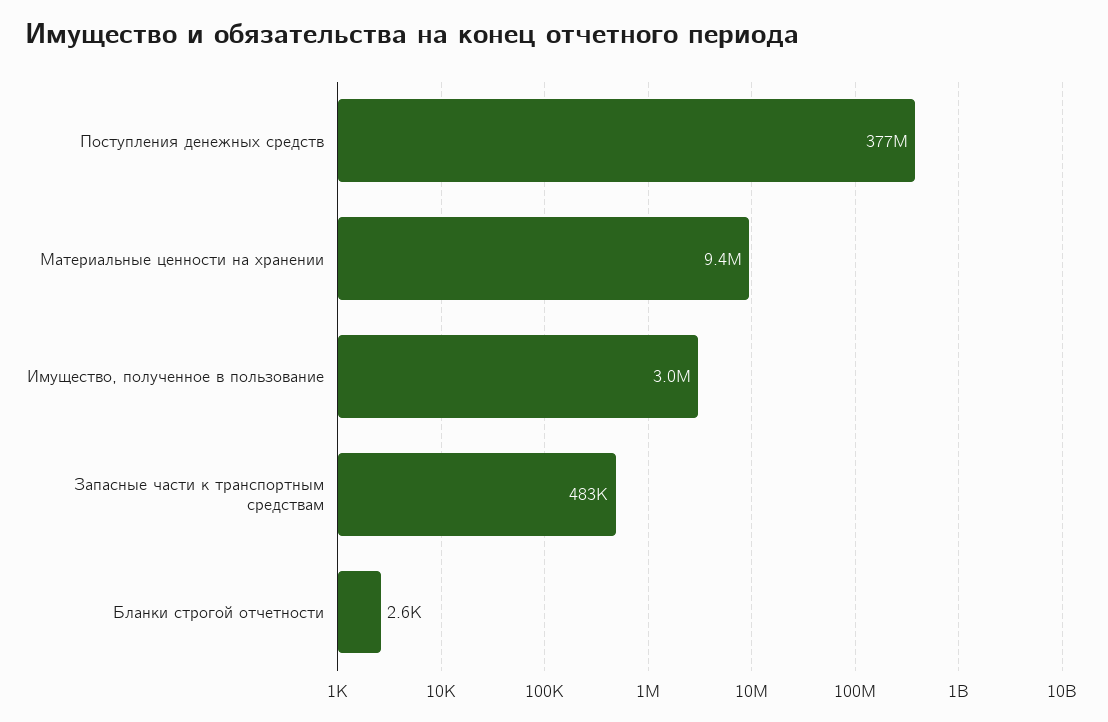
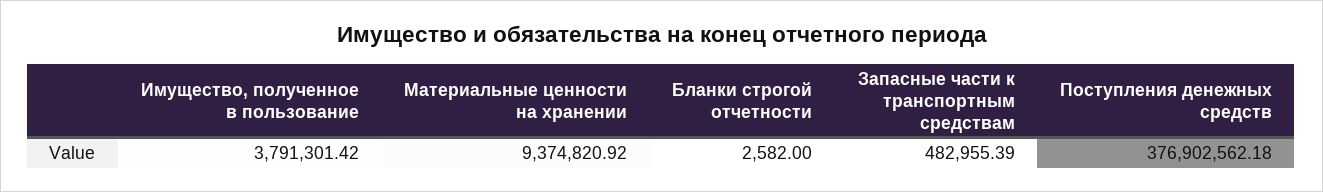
  {
    "Поступления денежных средств": 376902562.18,
    "Материальные ценности на хранении": 9374820.92,
-   "Имущество, полученное в пользование": 3000000,
+   "Имущество, полученное в пользование": 3791301.42,
    "Запасные части к транспортным средствам": 482955.39,
    "Бланки строгой отчетности": 2582
  }

